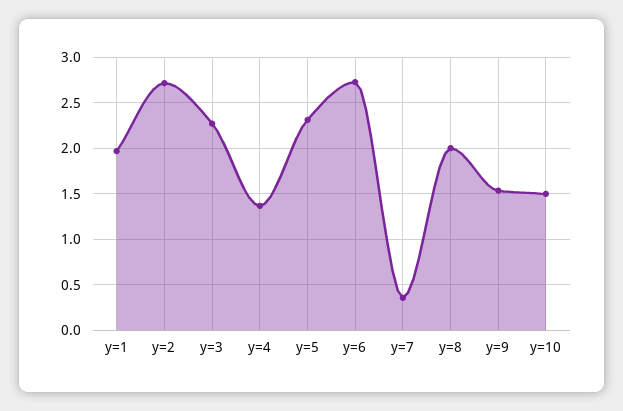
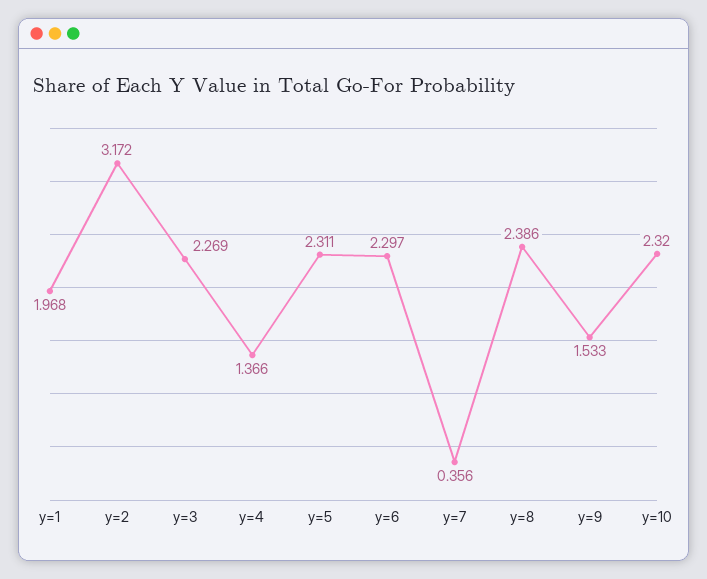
  {
    "y=1": 1.968,
-   "y=2": 2.7,
+   "y=2": 3.172,
    "y=3": 2.269,
    "y=4": 1.366,
    "y=5": 2.311,
-   "y=6": 2.7,
+   "y=6": 2.297,
    "y=7": 0.356,
-   "y=8": 2,
+   "y=8": 2.386,
    "y=9": 1.533,
-   "y=10": 1.5
+   "y=10": 2.32
  }

